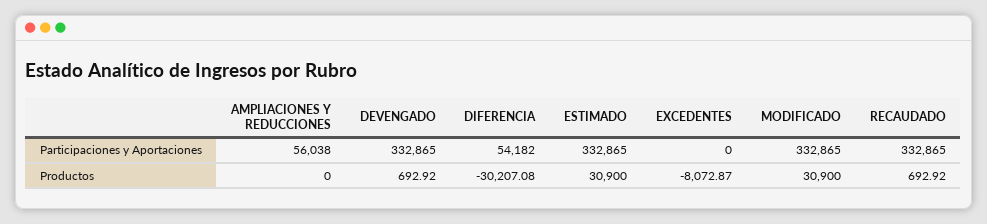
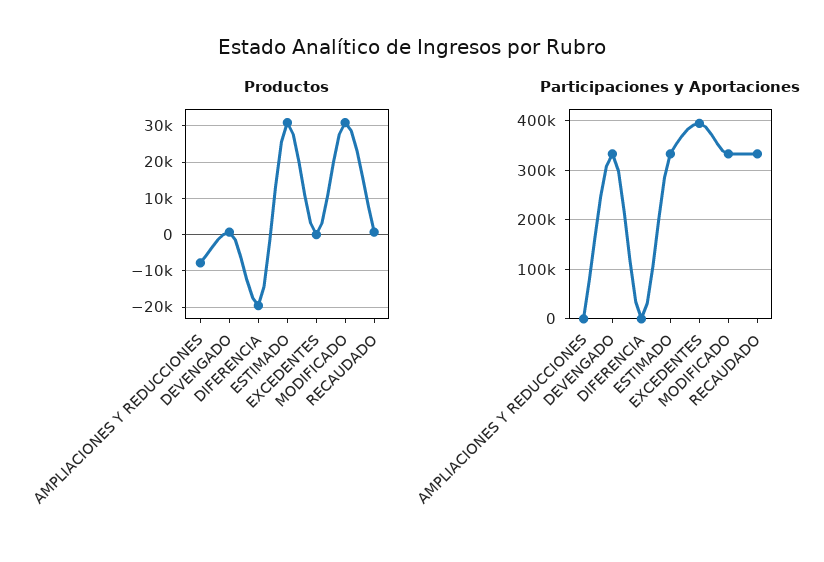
  {
    "Participaciones y Aportaciones": {
-     "AMPLIACIONES Y REDUCCIONES": 56038,
+     "AMPLIACIONES Y REDUCCIONES": 0,
      "DEVENGADO": 332865,
-     "DIFERENCIA": 54182,
+     "DIFERENCIA": 0,
      "ESTIMADO": 332865,
-     "EXCEDENTES": 0,
+     "EXCEDENTES": 400000,
      "MODIFICADO": 332865,
      "RECAUDADO": 332865
    },
    "Productos": {
-     "AMPLIACIONES Y REDUCCIONES": 0,
+     "AMPLIACIONES Y REDUCCIONES": -8000,
      "DEVENGADO": 692.92,
-     "DIFERENCIA": -30207.08,
+     "DIFERENCIA": -20000,
      "ESTIMADO": 30900,
-     "EXCEDENTES": -8072.87,
+     "EXCEDENTES": 0,
      "MODIFICADO": 30900,
      "RECAUDADO": 692.92
    }
  }

